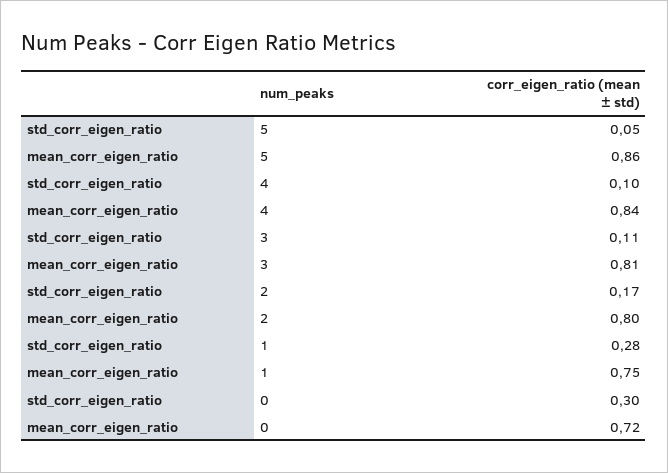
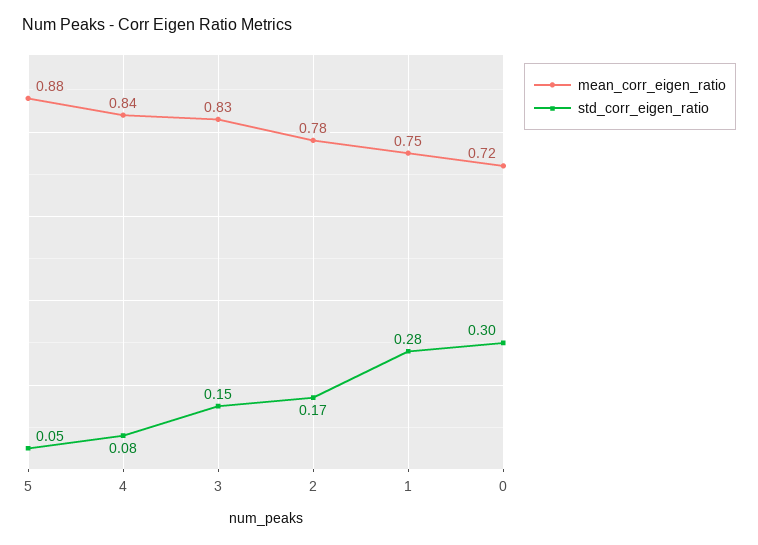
  {
    "std_corr_eigen_ratio": {
      "5": 0.05,
-     "4": 0.1,
+     "4": 0.08,
-     "3": 0.11,
+     "3": 0.15,
      "2": 0.17,
      "1": 0.28,
      "0": 0.3
    },
    "mean_corr_eigen_ratio": {
-     "5": 0.86,
+     "5": 0.88,
      "4": 0.84,
-     "3": 0.81,
+     "3": 0.83,
-     "2": 0.8,
+     "2": 0.78,
      "1": 0.75,
      "0": 0.72
    }
  }

